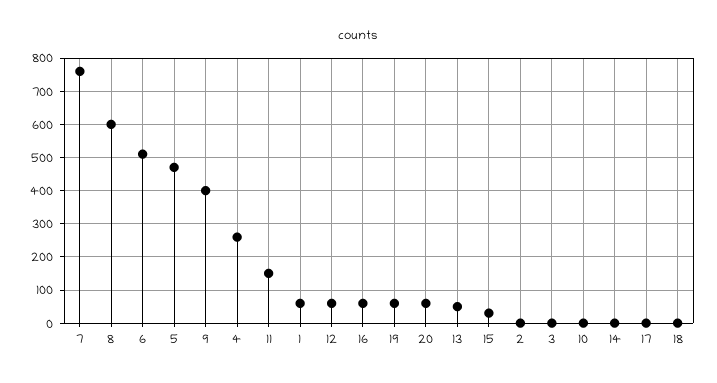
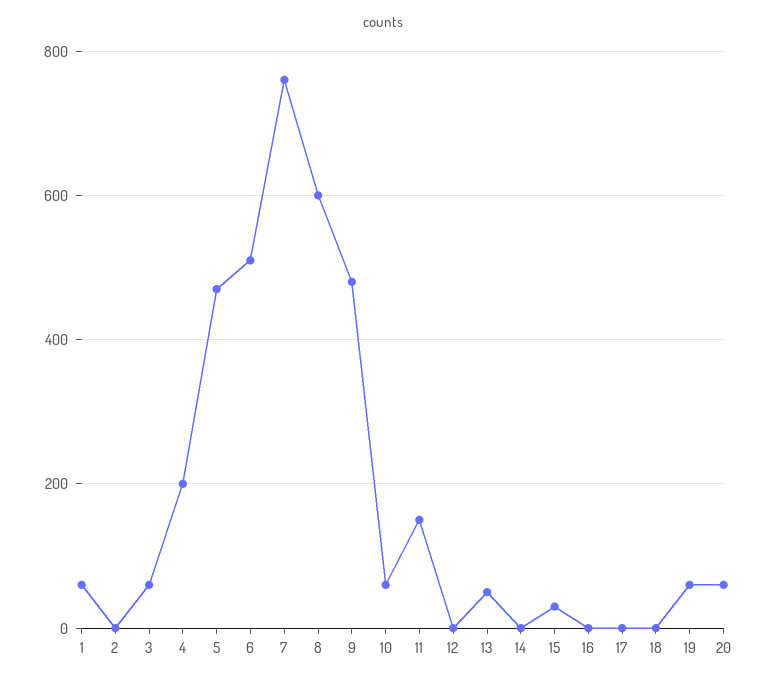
  {
    "7": 760,
    "8": 600,
    "6": 520,
    "5": 480,
-   "9": 400,
+   "9": 480,
-   "4": 260,
+   "4": 200,
    "11": 160,
    "1": 60,
-   "12": 60,
+   "12": 0,
-   "16": 60,
+   "16": 0,
    "19": 60,
    "20": 60,
    "13": 60,
    "15": 40,
    "2": 0,
-   "3": 0,
+   "3": 60,
-   "10": 0,
+   "10": 60,
    "14": 0,
    "17": 0,
    "18": 0
  }

